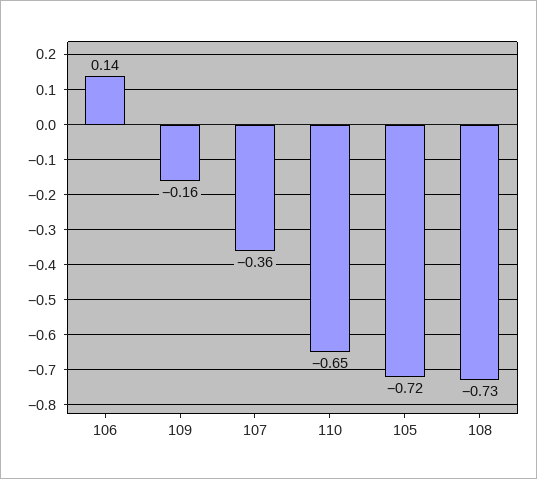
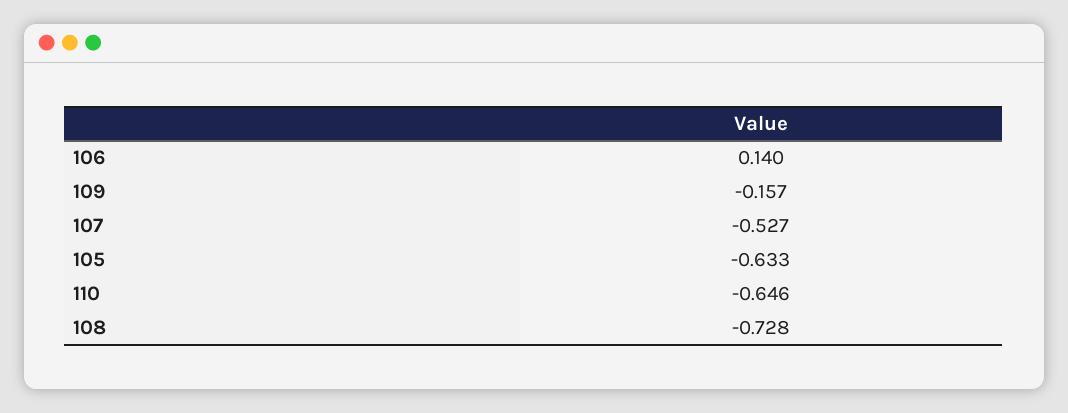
  {
    "106": 0.14,
    "109": -0.157,
-   "107": -0.36,
+   "107": -0.527,
    "110": -0.646,
-   "105": -0.72,
+   "105": -0.633,
    "108": -0.728
  }

